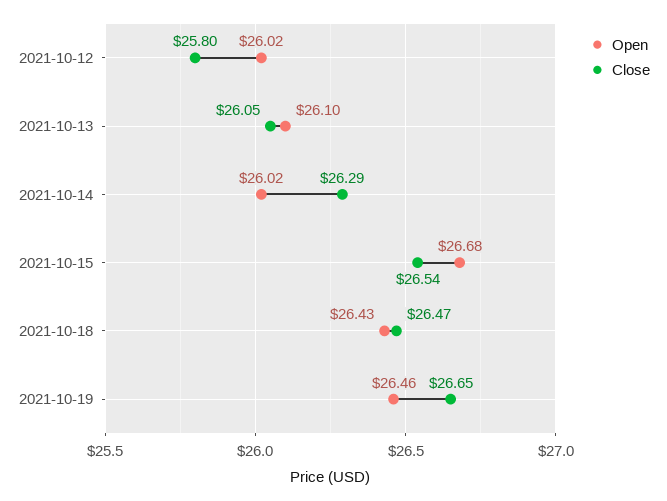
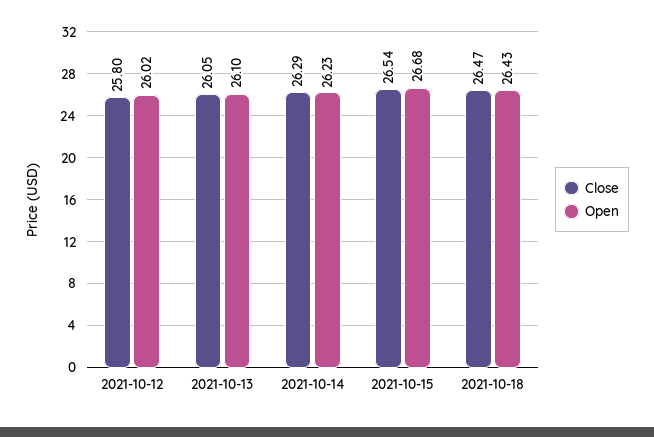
  {
    "Open": {
      "2021-10-12": 26.02,
      "2021-10-13": 26.1,
-     "2021-10-14": 26.02,
+     "2021-10-14": 26.23,
      "2021-10-15": 26.68,
-     "2021-10-18": 26.43,
+     "2021-10-18": 26.43
-     "2021-10-19": 26.46
    },
    "Close": {
      "2021-10-12": 25.8,
      "2021-10-13": 26.05,
      "2021-10-14": 26.29,
      "2021-10-15": 26.54,
-     "2021-10-18": 26.47,
+     "2021-10-18": 26.47
-     "2021-10-19": 26.65
    }
  }

